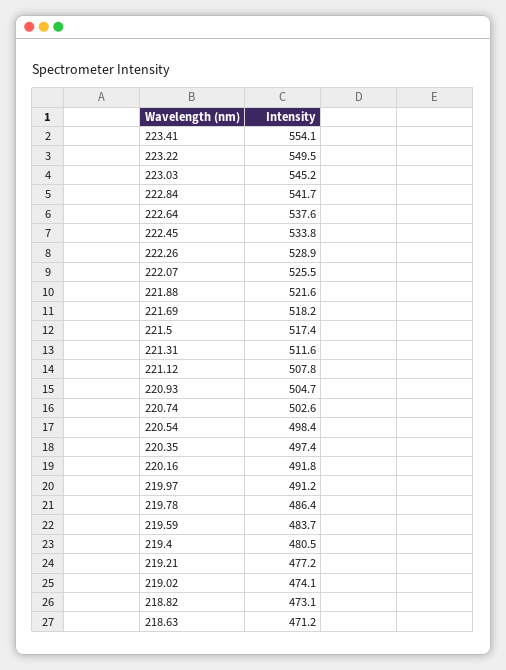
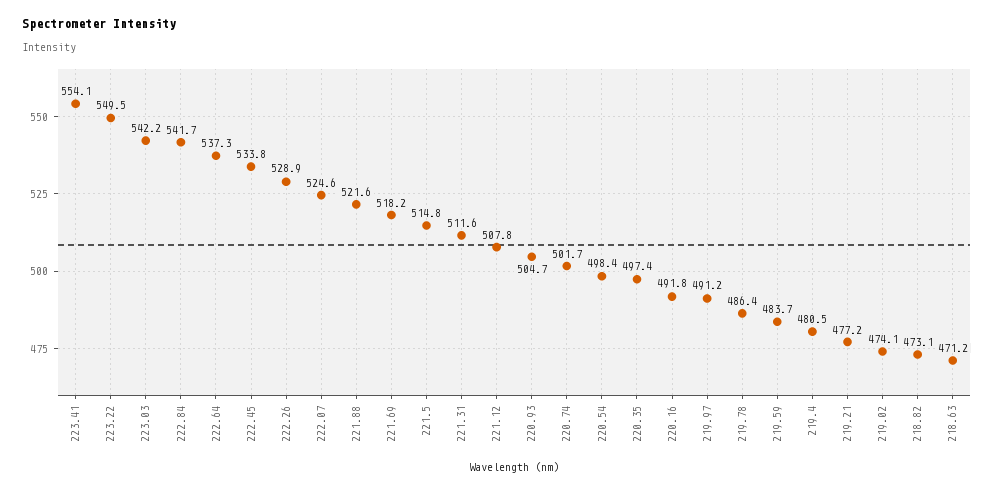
  {
    "223.41": 554.1,
    "223.22": 549.5,
-   "223.03": 545.2,
+   "223.03": 542.2,
    "222.84": 541.7,
-   "222.64": 537.6,
+   "222.64": 537.3,
    "222.45": 533.8,
    "222.26": 528.9,
-   "222.07": 525.5,
+   "222.07": 524.6,
    "221.88": 521.6,
    "221.69": 518.2,
-   "221.5": 517.4,
+   "221.5": 514.8,
    "221.31": 511.6,
    "221.12": 507.8,
    "220.93": 504.7,
-   "220.74": 502.6,
+   "220.74": 501.7,
    "220.54": 498.4,
    "220.35": 497.4,
    "220.16": 491.8,
    "219.97": 491.2,
    "219.78": 486.4,
    "219.59": 483.7,
    "219.4": 480.5,
    "219.21": 477.2,
    "219.02": 474.1,
    "218.82": 473.1,
    "218.63": 471.2
  }

